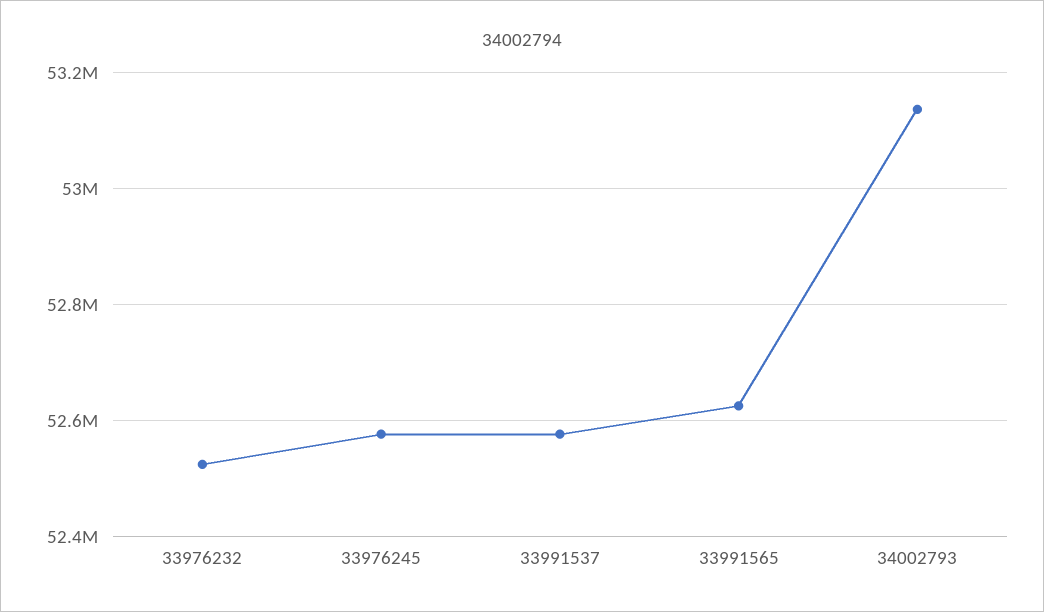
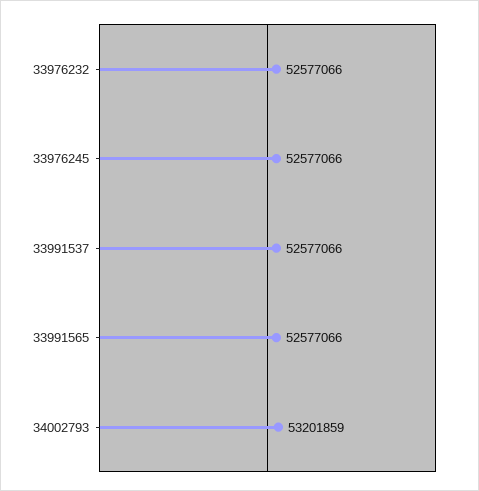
  {
-   "33976232": 52520000,
+   "33976232": 52577066,
    "33976245": 52577066,
    "33991537": 52577066,
-   "33991565": 52620000,
+   "33991565": 52577066,
-   "34002793": 53140000
+   "34002793": 53201859
  }

